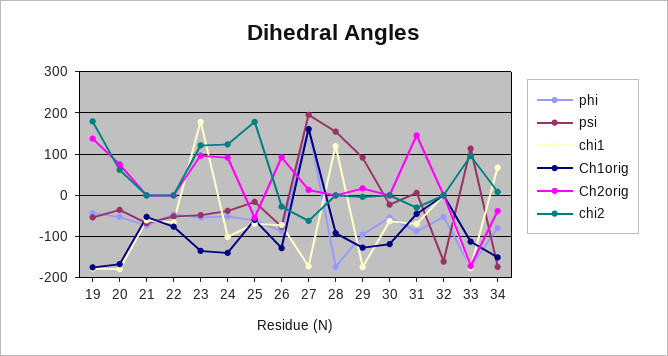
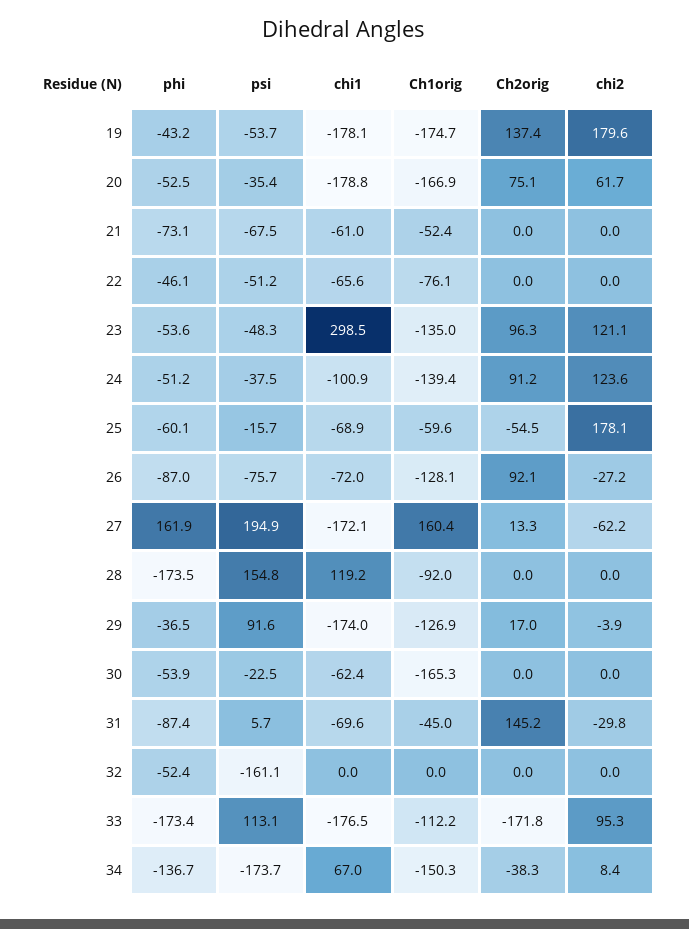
  {
    "phi": {
      "19": -43.2,
      "20": -52.5,
      "21": -73.1,
      "22": -46.1,
      "23": -53.6,
      "24": -51.2,
      "25": -60.1,
      "26": -87,
      "27": 161.9,
      "28": -173.5,
-     "29": -100,
+     "29": -36.5,
      "30": -53.9,
      "31": -87.4,
      "32": -52.4,
      "33": -173.4,
-     "34": -80
+     "34": -136.7
    },
    "psi": {
      "19": -53.7,
      "20": -35.4,
      "21": -67.5,
      "22": -51.2,
      "23": -48.3,
      "24": -37.5,
      "25": -15.7,
      "26": -75.7,
      "27": 194.9,
      "28": 154.8,
      "29": 91.6,
      "30": -22.5,
      "31": 5.7,
      "32": -161.1,
      "33": 113.1,
      "34": -173.7
    },
    "chi1": {
      "19": -178.1,
      "20": -178.8,
      "21": -61,
      "22": -65.6,
-     "23": 180,
+     "23": 298.5,
      "24": -100.9,
      "25": -68.9,
      "26": -72,
      "27": -172.1,
      "28": 119.2,
      "29": -174,
      "30": -62.4,
      "31": -69.6,
      "32": 0,
      "33": -176.5,
      "34": 67
    },
    "Ch1orig": {
      "19": -174.7,
      "20": -166.9,
      "21": -52.4,
      "22": -76.1,
      "23": -135,
      "24": -139.4,
      "25": -59.6,
      "26": -128.1,
      "27": 160.4,
      "28": -92,
      "29": -126.9,
-     "30": -120,
+     "30": -165.3,
      "31": -45,
      "32": 0,
      "33": -112.2,
      "34": -150.3
    },
    "Ch2orig": {
      "19": 137.4,
      "20": 75.1,
      "21": 0,
      "22": 0,
      "23": 96.3,
      "24": 91.2,
      "25": -54.5,
      "26": 92.1,
      "27": 13.3,
      "28": 0,
      "29": 17,
      "30": 0,
      "31": 145.2,
      "32": 0,
      "33": -171.8,
      "34": -38.3
    },
    "chi2": {
      "19": 179.6,
      "20": 61.7,
      "21": 0,
      "22": 0,
      "23": 121.1,
      "24": 123.6,
      "25": 178.1,
      "26": -27.2,
      "27": -62.2,
      "28": 0,
      "29": -3.9,
      "30": 0,
      "31": -29.8,
      "32": 0,
      "33": 95.3,
      "34": 8.4
    }
  }

